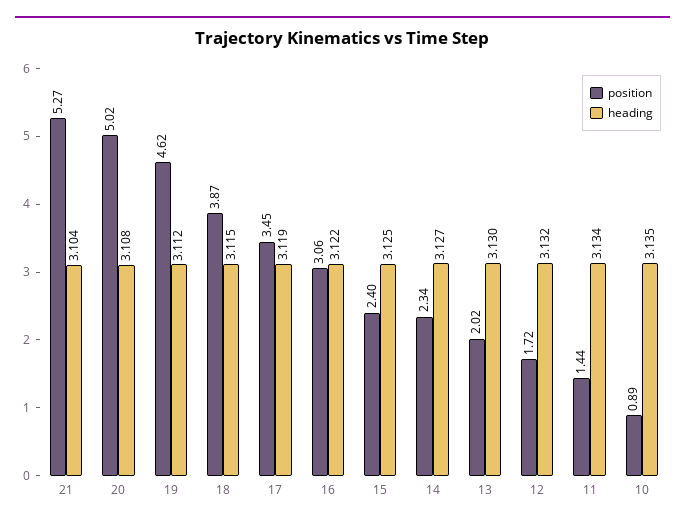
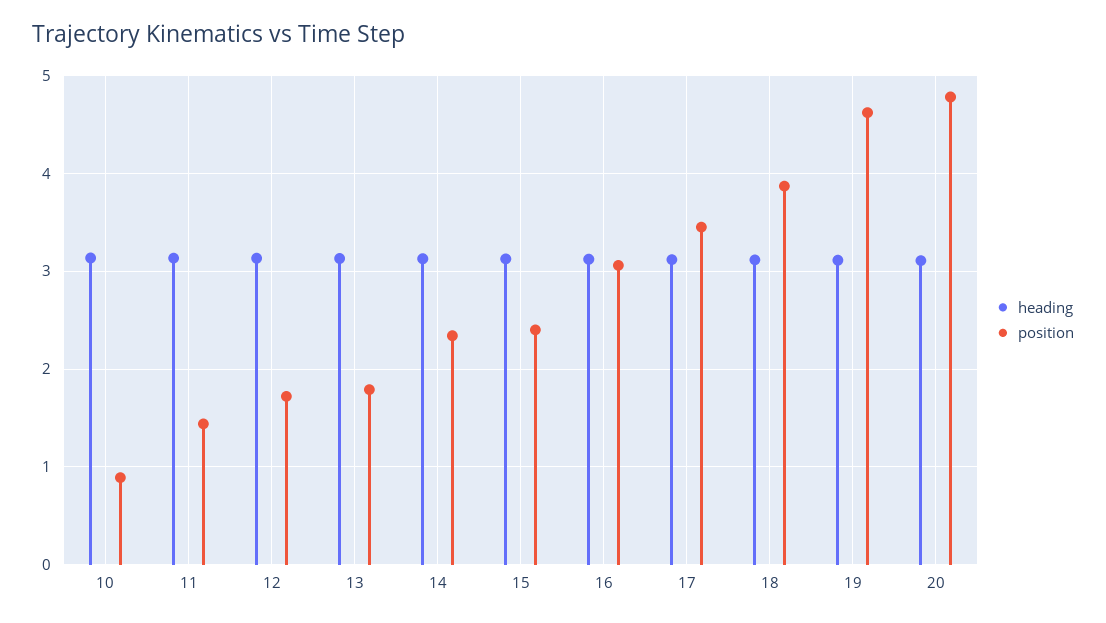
  {
    "position": {
-     "21": 5.27,
-     "20": 5.02,
+     "20": 4.8,
      "19": 4.62,
      "18": 3.87,
      "17": 3.45,
      "16": 3.06,
      "15": 2.4,
      "14": 2.34,
-     "13": 2.02,
+     "13": 1.8,
      "12": 1.72,
      "11": 1.44,
      "10": 0.89
    },
    "heading": {
-     "21": 3.104,
      "20": 3.108,
      "19": 3.112,
      "18": 3.115,
      "17": 3.119,
      "16": 3.122,
      "15": 3.125,
      "14": 3.127,
      "13": 3.13,
      "12": 3.132,
      "11": 3.134,
      "10": 3.135
    }
  }

